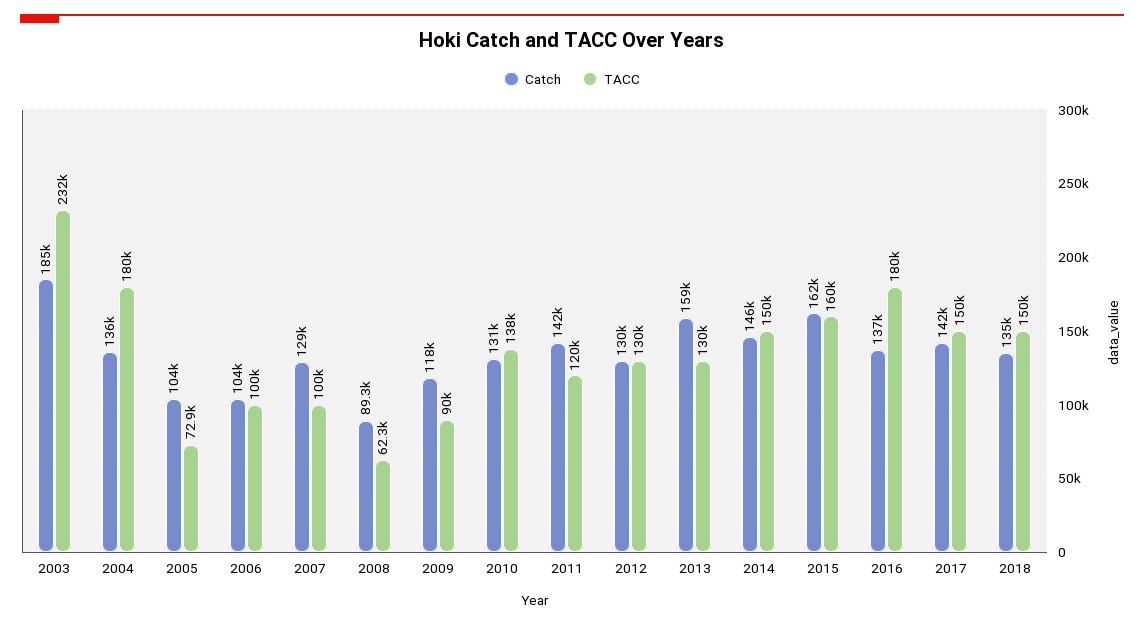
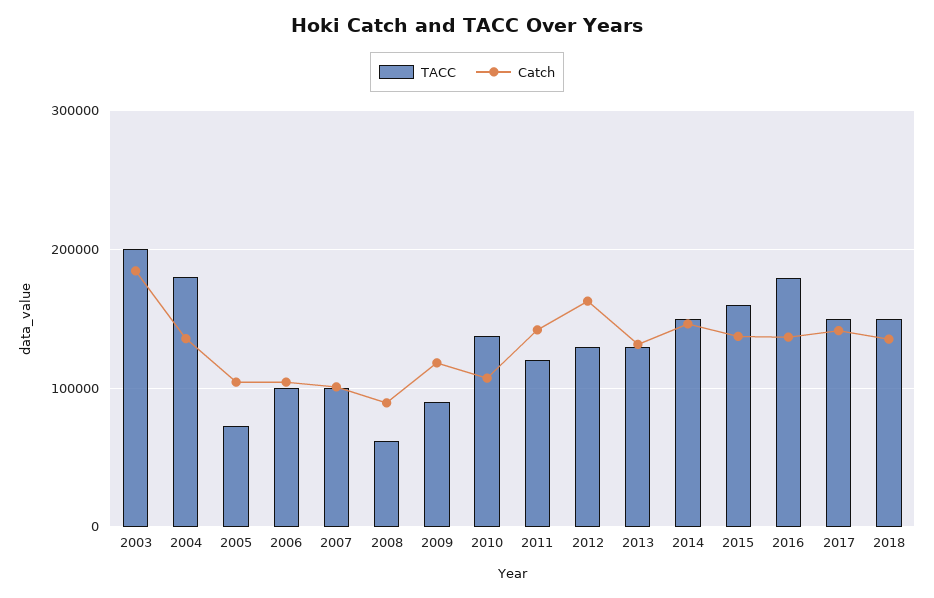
  {
    "Catch": {
      "2003": 185000,
      "2004": 136000,
      "2005": 104000,
      "2006": 104000,
-     "2007": 129000,
+     "2007": 100000,
      "2008": 89300,
      "2009": 118000,
-     "2010": 131000,
+     "2010": 110000,
      "2011": 142000,
-     "2012": 130000,
+     "2012": 160000,
-     "2013": 159000,
+     "2013": 130000,
      "2014": 146000,
-     "2015": 162000,
+     "2015": 140000,
      "2016": 137000,
      "2017": 142000,
      "2018": 135000
    },
    "TACC": {
-     "2003": 232000,
+     "2003": 200000,
      "2004": 180000,
      "2005": 72900,
      "2006": 100000,
      "2007": 100000,
      "2008": 62300,
      "2009": 90000,
      "2010": 138000,
      "2011": 120000,
      "2012": 130000,
      "2013": 130000,
      "2014": 150000,
      "2015": 160000,
      "2016": 180000,
      "2017": 150000,
      "2018": 150000
    }
  }

